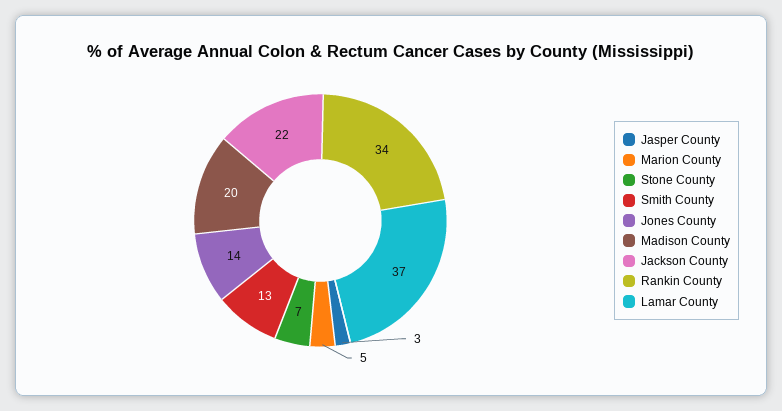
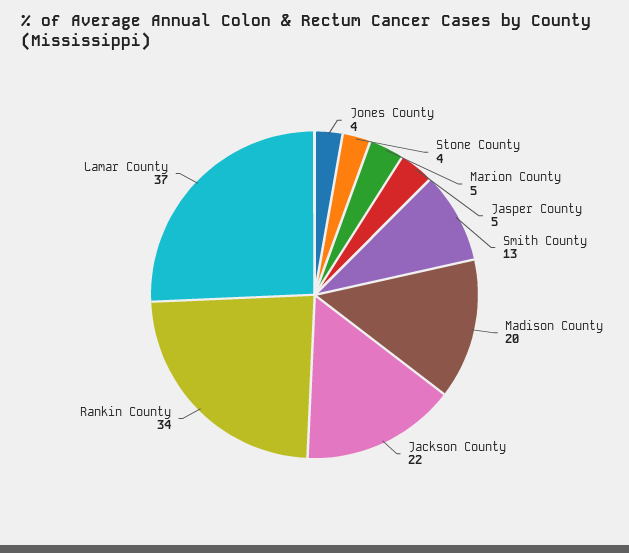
  {
-   "Jasper County": 3,
+   "Jasper County": 5,
    "Marion County": 5,
-   "Stone County": 7,
+   "Stone County": 4,
    "Smith County": 13,
-   "Jones County": 14,
+   "Jones County": 4,
    "Madison County": 20,
    "Jackson County": 22,
    "Rankin County": 34,
    "Lamar County": 37
  }

